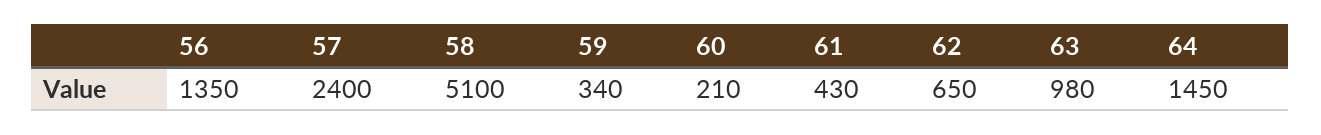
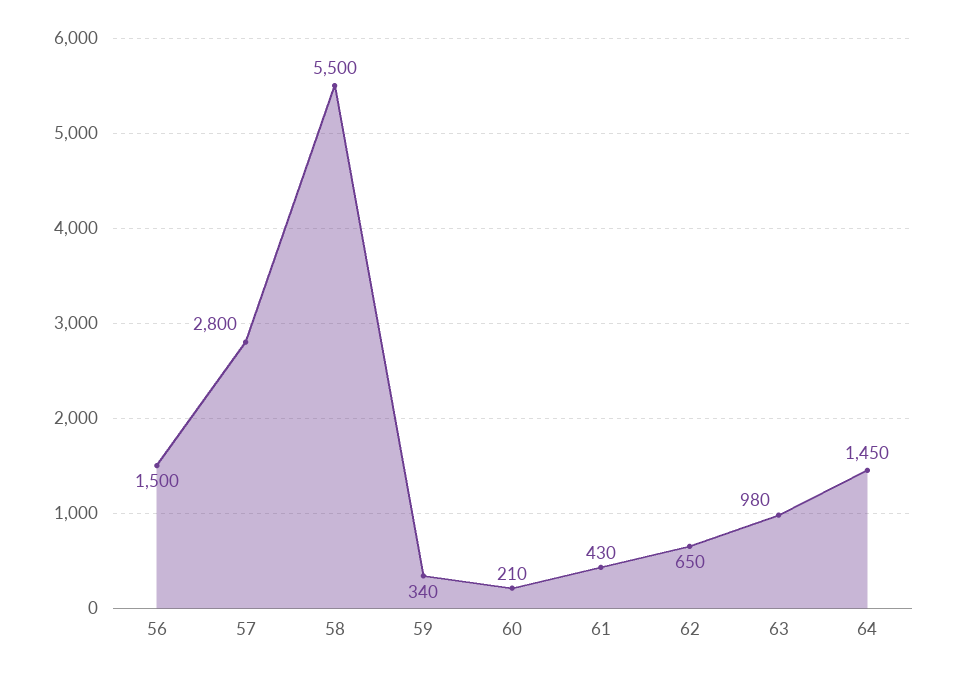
  {
-   "56": 1350,
+   "56": 1500,
-   "57": 2400,
+   "57": 2800,
-   "58": 5100,
+   "58": 5500,
    "59": 340,
    "60": 210,
    "61": 430,
    "62": 650,
    "63": 980,
    "64": 1450
  }

